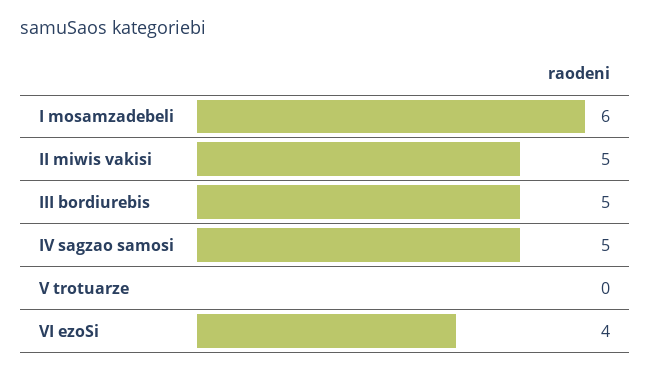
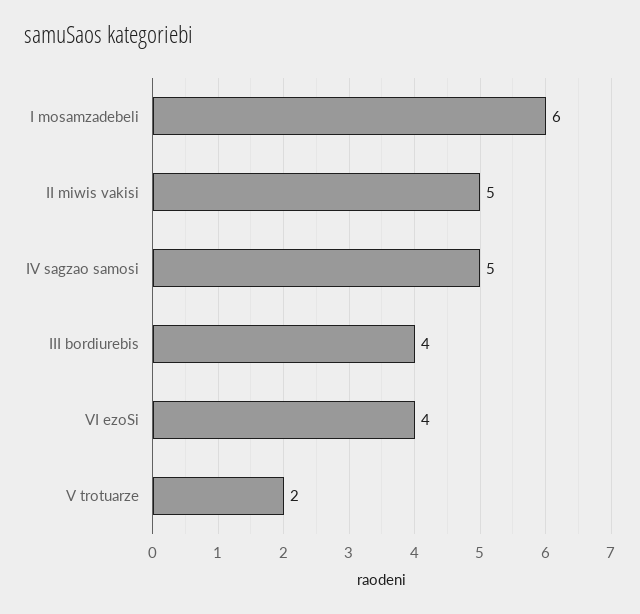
  {
    "I mosamzadebeli": 6,
    "II miwis vakisi": 5,
-   "III bordiurebis": 5,
+   "III bordiurebis": 4,
    "IV sagzao samosi": 5,
-   "V trotuarze": 0,
+   "V trotuarze": 2,
    "VI ezoSi": 4
  }

